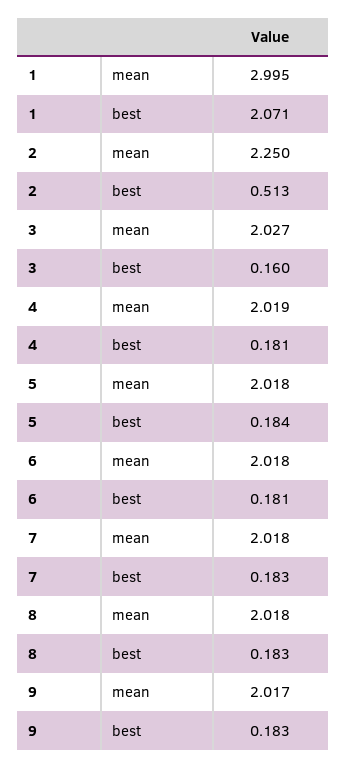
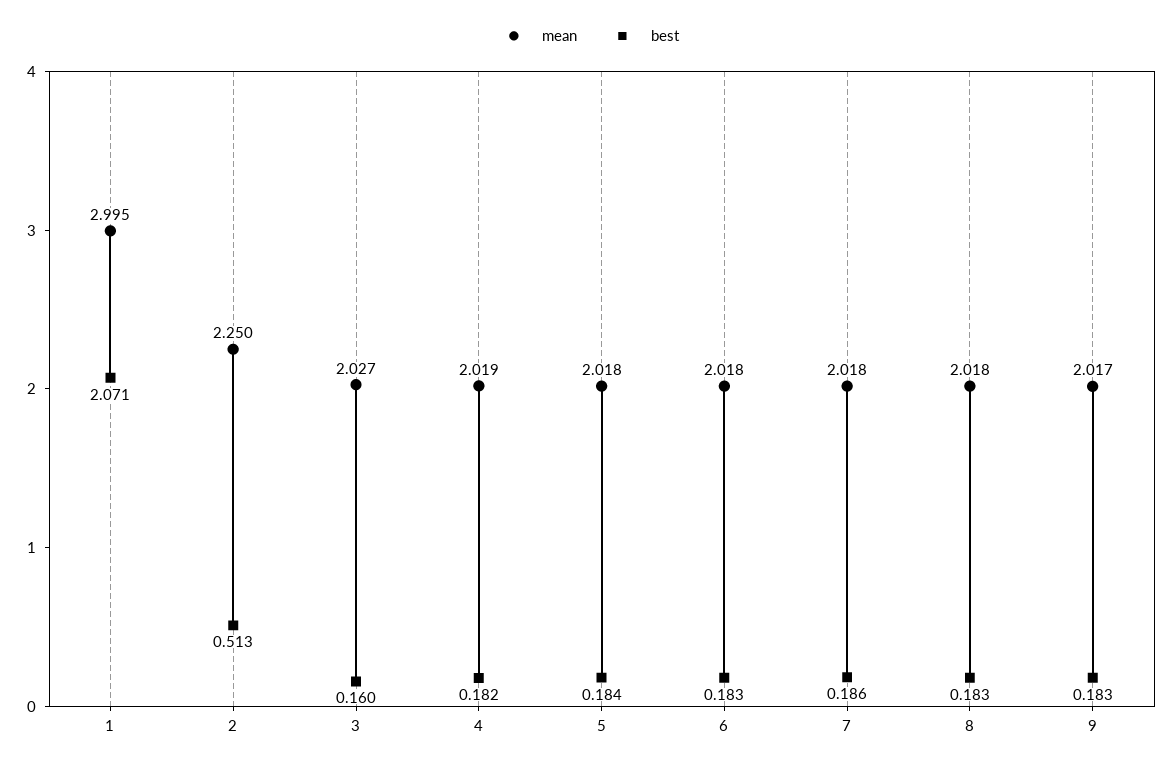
  {
    "mean": {
      "1": 2.995,
      "2": 2.25,
      "3": 2.027,
      "4": 2.019,
      "5": 2.018,
      "6": 2.018,
      "7": 2.018,
      "8": 2.018,
      "9": 2.017
    },
    "best": {
      "1": 2.071,
      "2": 0.513,
      "3": 0.16,
-     "4": 0.181,
+     "4": 0.182,
      "5": 0.184,
-     "6": 0.181,
+     "6": 0.183,
-     "7": 0.183,
+     "7": 0.186,
      "8": 0.183,
      "9": 0.183
    }
  }

